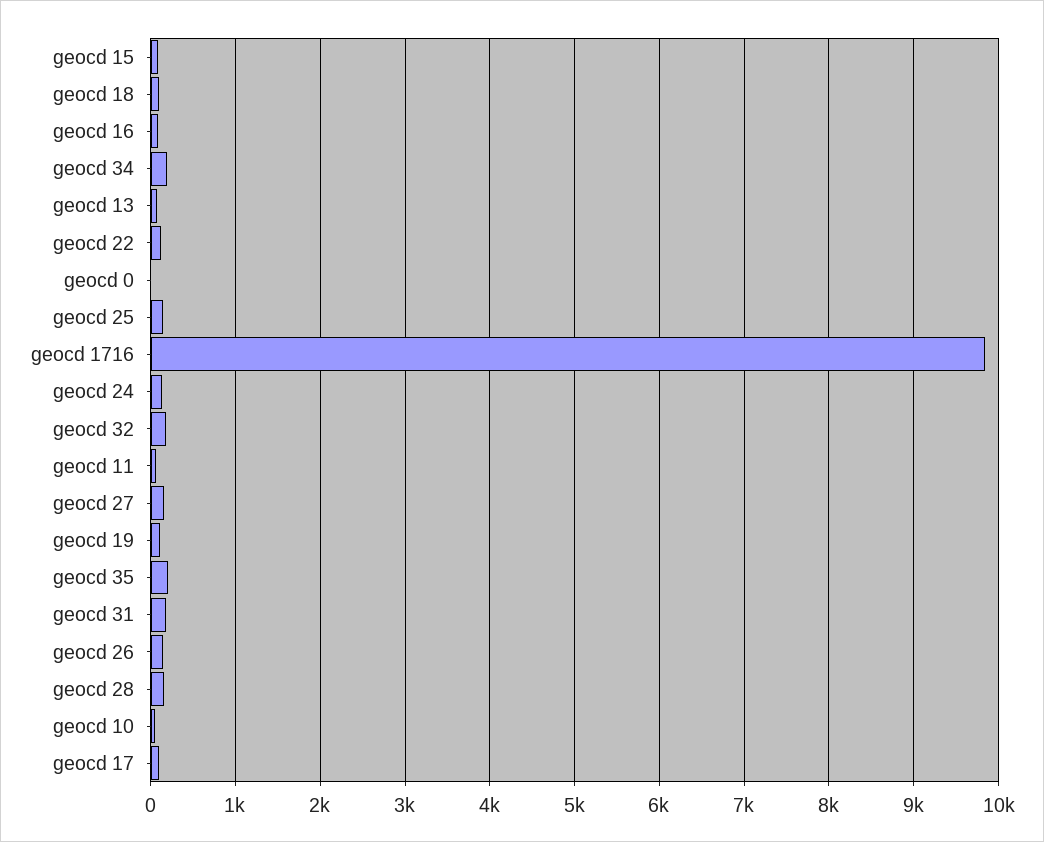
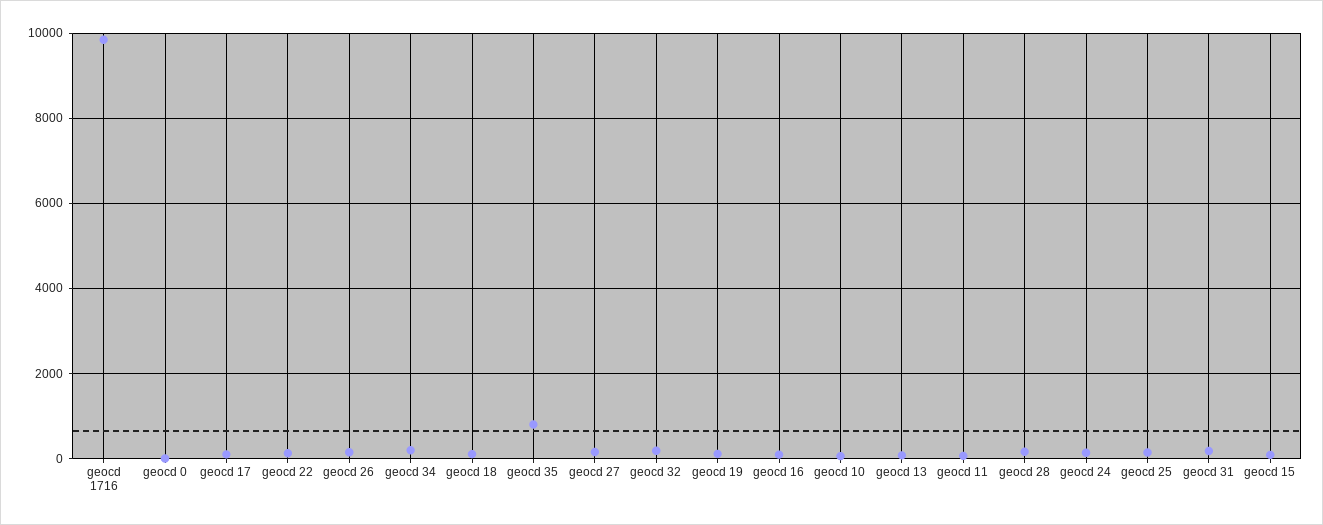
  {
    "geocd 15": 100,
    "geocd 18": 100,
    "geocd 16": 100,
    "geocd 34": 200,
    "geocd 13": 100,
    "geocd 22": 100,
    "geocd 0": 0,
    "geocd 25": 100,
    "geocd 1716": 9800,
    "geocd 24": 100,
    "geocd 32": 200,
    "geocd 11": 100,
    "geocd 27": 200,
    "geocd 19": 100,
-   "geocd 35": 200,
+   "geocd 35": 800,
    "geocd 31": 200,
    "geocd 26": 100,
    "geocd 28": 200,
    "geocd 10": 100,
    "geocd 17": 100
  }

